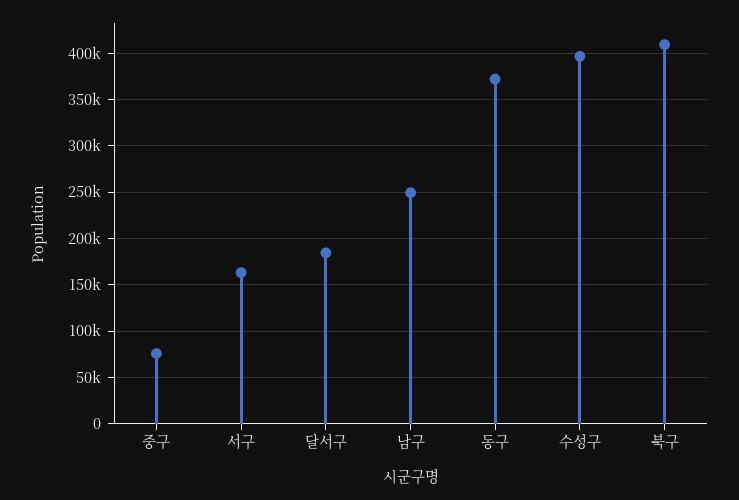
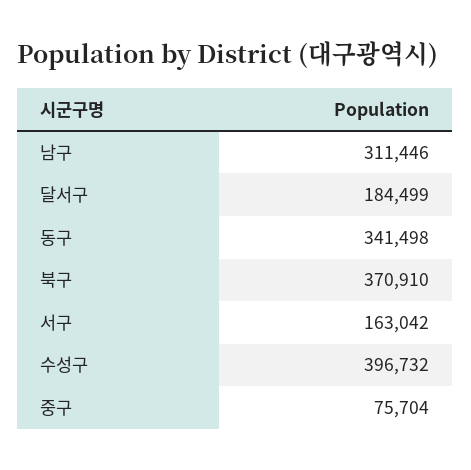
  {
    "중구": 75704,
    "서구": 163042,
    "달서구": 184499,
-   "남구": 250000,
+   "남구": 311446,
-   "동구": 370000,
+   "동구": 341498,
    "수성구": 396732,
-   "북구": 410000
+   "북구": 370910
  }

